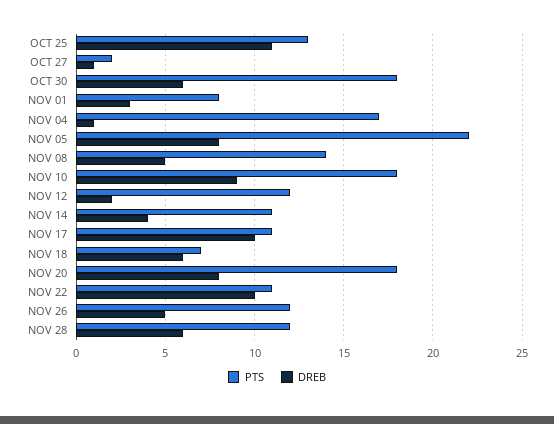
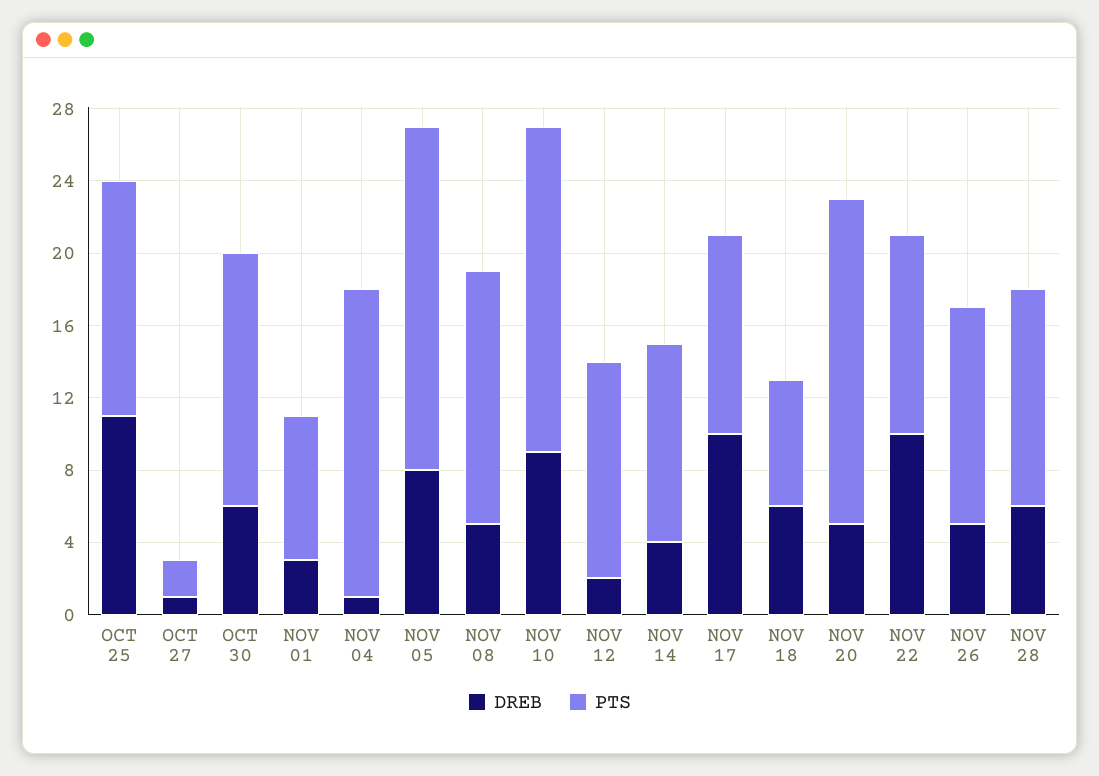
  {
    "PTS": {
      "OCT 25": 13,
      "OCT 27": 2,
-     "OCT 30": 18,
+     "OCT 30": 14,
      "NOV 01": 8,
      "NOV 04": 17,
-     "NOV 05": 22,
+     "NOV 05": 19,
      "NOV 08": 14,
      "NOV 10": 18,
      "NOV 12": 12,
      "NOV 14": 11,
      "NOV 17": 11,
      "NOV 18": 7,
      "NOV 20": 18,
      "NOV 22": 11,
      "NOV 26": 12,
      "NOV 28": 12
    },
    "DREB": {
      "OCT 25": 11,
      "OCT 27": 1,
      "OCT 30": 6,
      "NOV 01": 3,
      "NOV 04": 1,
      "NOV 05": 8,
      "NOV 08": 5,
      "NOV 10": 9,
      "NOV 12": 2,
      "NOV 14": 4,
      "NOV 17": 10,
      "NOV 18": 6,
-     "NOV 20": 8,
+     "NOV 20": 5,
      "NOV 22": 10,
      "NOV 26": 5,
      "NOV 28": 6
    }
  }

